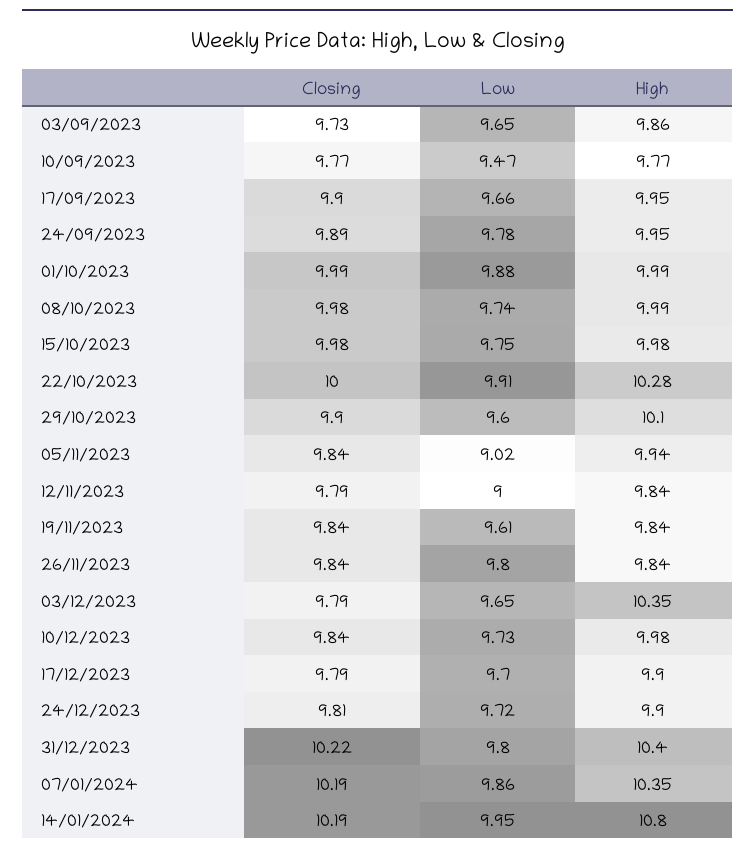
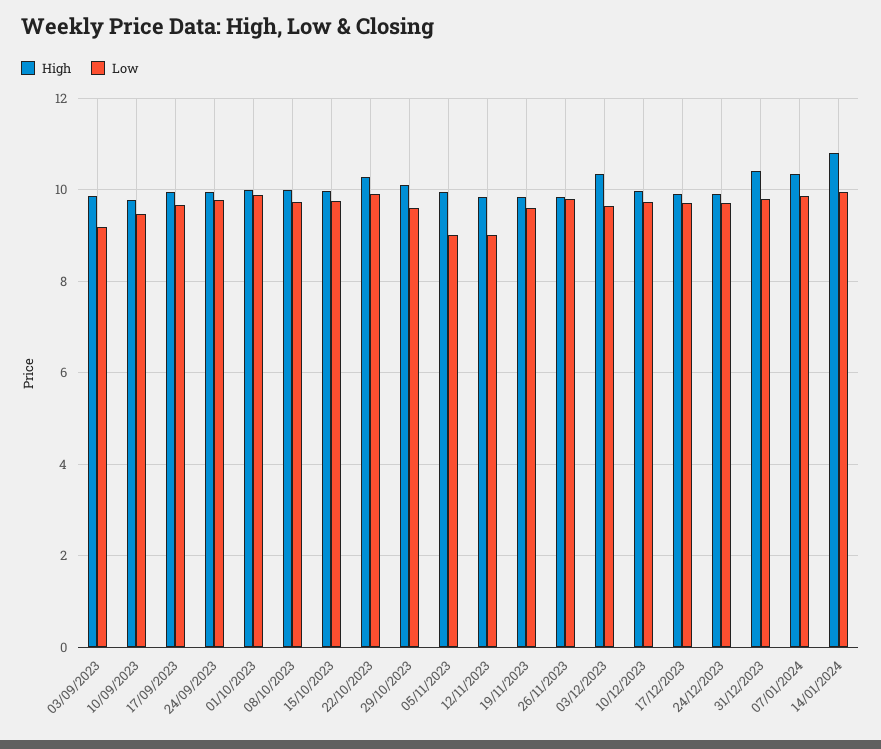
  {
-   "Closing": {
-     "03/09/2023": 9.73,
-     "10/09/2023": 9.77,
-     "17/09/2023": 9.9,
-     "24/09/2023": 9.89,
-     "01/10/2023": 9.99,
-     "08/10/2023": 9.98,
-     "15/10/2023": 9.98,
-     "22/10/2023": 10,
-     "29/10/2023": 9.9,
-     "05/11/2023": 9.84,
-     "12/11/2023": 9.79,
-     "19/11/2023": 9.84,
-     "26/11/2023": 9.84,
-     "03/12/2023": 9.79,
-     "10/12/2023": 9.84,
-     "17/12/2023": 9.79,
-     "24/12/2023": 9.81,
-     "31/12/2023": 10.22,
-     "07/01/2024": 10.19,
-     "14/01/2024": 10.19
-   },
    "Low": {
-     "03/09/2023": 9.65,
+     "03/09/2023": 9.2,
      "10/09/2023": 9.47,
      "17/09/2023": 9.66,
      "24/09/2023": 9.78,
      "01/10/2023": 9.88,
      "08/10/2023": 9.74,
      "15/10/2023": 9.75,
      "22/10/2023": 9.91,
      "29/10/2023": 9.6,
      "05/11/2023": 9.02,
      "12/11/2023": 9,
      "19/11/2023": 9.61,
      "26/11/2023": 9.8,
      "03/12/2023": 9.65,
      "10/12/2023": 9.73,
      "17/12/2023": 9.7,
      "24/12/2023": 9.72,
      "31/12/2023": 9.8,
      "07/01/2024": 9.86,
      "14/01/2024": 9.95
    },
    "High": {
      "03/09/2023": 9.86,
      "10/09/2023": 9.77,
      "17/09/2023": 9.95,
      "24/09/2023": 9.95,
      "01/10/2023": 9.99,
      "08/10/2023": 9.99,
      "15/10/2023": 9.98,
      "22/10/2023": 10.28,
      "29/10/2023": 10.1,
      "05/11/2023": 9.94,
      "12/11/2023": 9.84,
      "19/11/2023": 9.84,
      "26/11/2023": 9.84,
      "03/12/2023": 10.35,
      "10/12/2023": 9.98,
      "17/12/2023": 9.9,
      "24/12/2023": 9.9,
      "31/12/2023": 10.4,
      "07/01/2024": 10.35,
      "14/01/2024": 10.8
    }
  }

